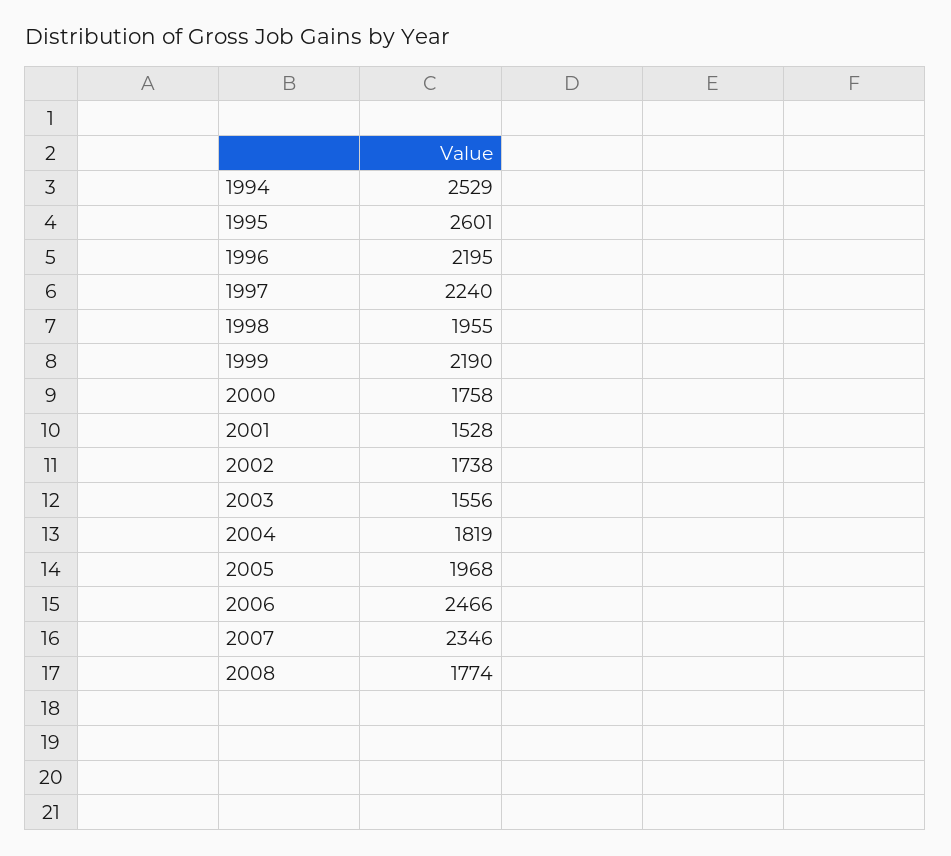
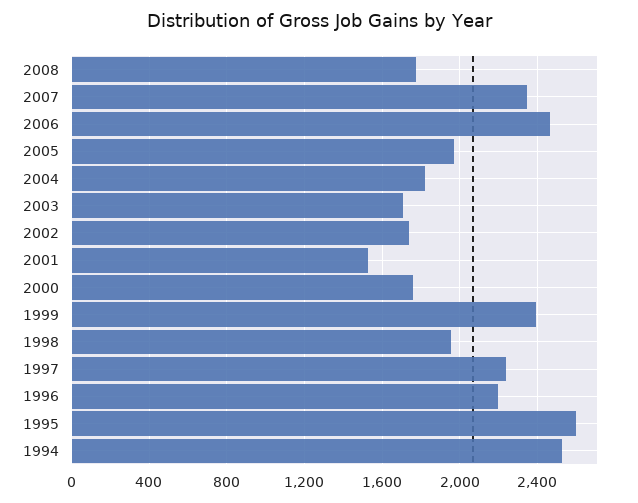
  {
    "1994": 2529,
    "1995": 2601,
    "1996": 2195,
    "1997": 2240,
    "1998": 1955,
-   "1999": 2190,
+   "1999": 2400,
    "2000": 1758,
    "2001": 1528,
    "2002": 1738,
-   "2003": 1556,
+   "2003": 1700,
    "2004": 1819,
    "2005": 1968,
    "2006": 2466,
    "2007": 2346,
    "2008": 1774
  }

